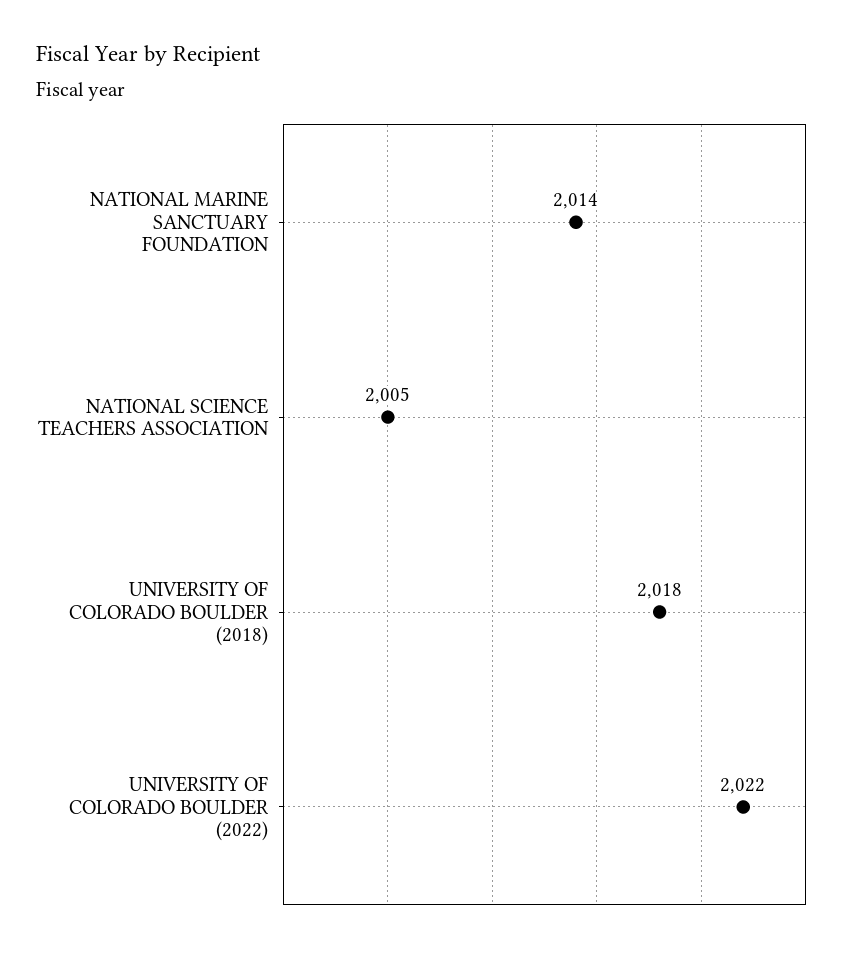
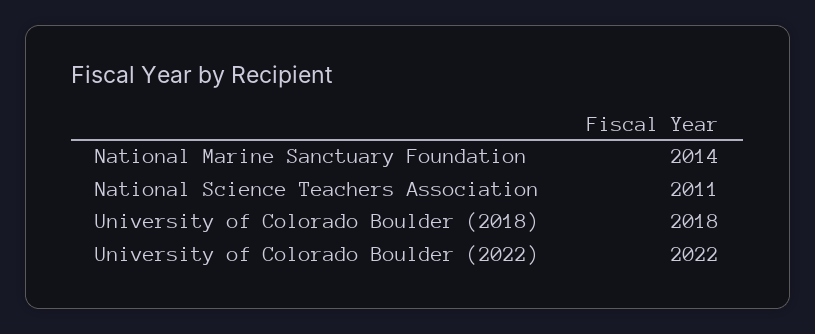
  {
    "NATIONAL MARINE SANCTUARY FOUNDATION": 2014,
-   "NATIONAL SCIENCE TEACHERS ASSOCIATION": 2005,
+   "NATIONAL SCIENCE TEACHERS ASSOCIATION": 2011,
    "UNIVERSITY OF COLORADO BOULDER (2018)": 2018,
    "UNIVERSITY OF COLORADO BOULDER (2022)": 2022
  }

